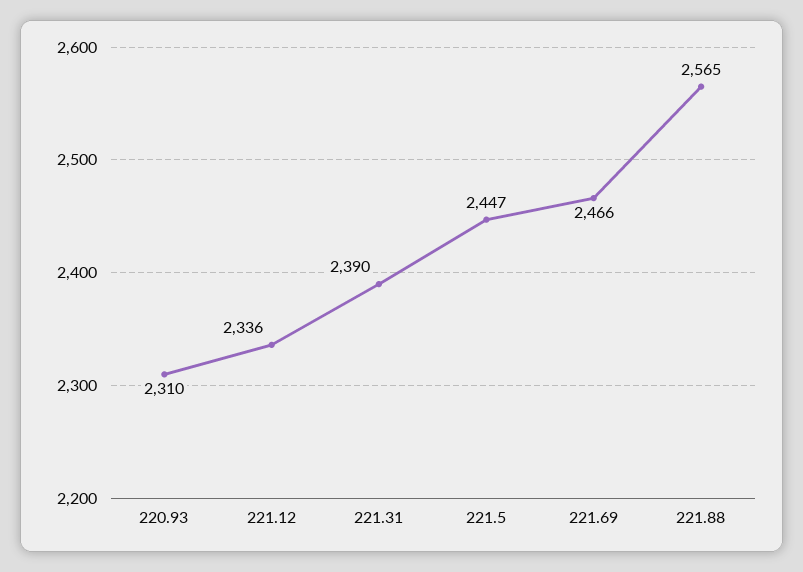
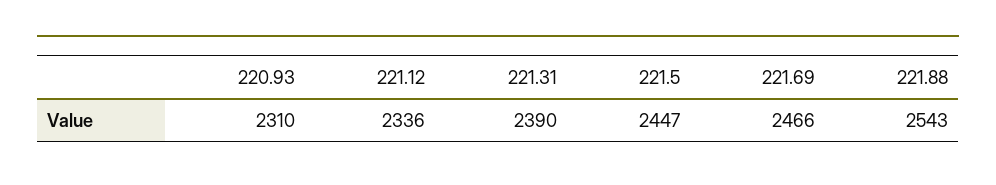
  {
    "220.93": 2310,
    "221.12": 2336,
    "221.31": 2390,
    "221.5": 2447,
    "221.69": 2466,
-   "221.88": 2565
+   "221.88": 2543
  }

